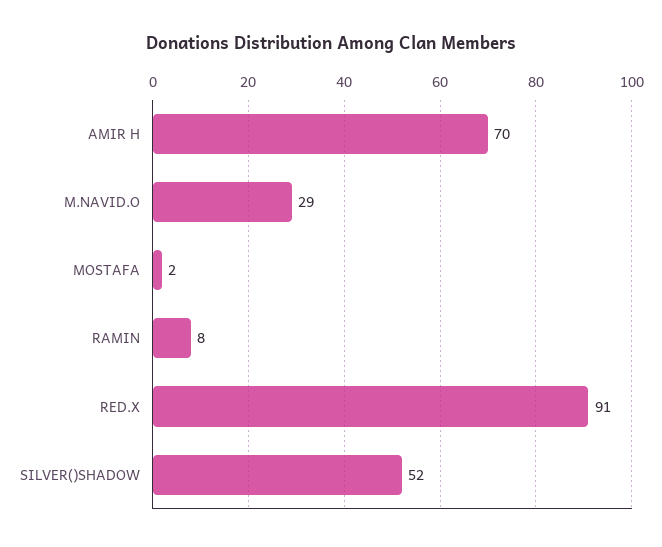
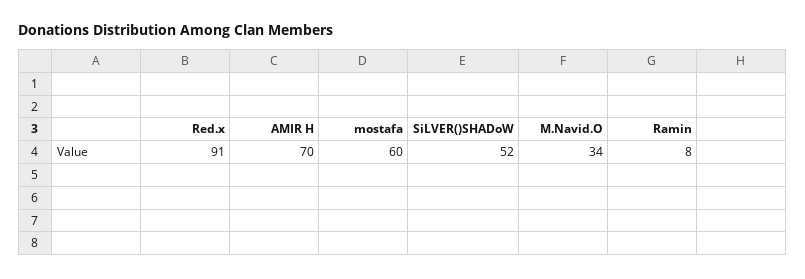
  {
    "AMIR H": 70,
-   "M.NAVID.O": 29,
+   "M.NAVID.O": 34,
-   "MOSTAFA": 2,
+   "MOSTAFA": 60,
    "RAMIN": 8,
    "RED.X": 91,
    "SILVER()SHADOW": 52
  }

